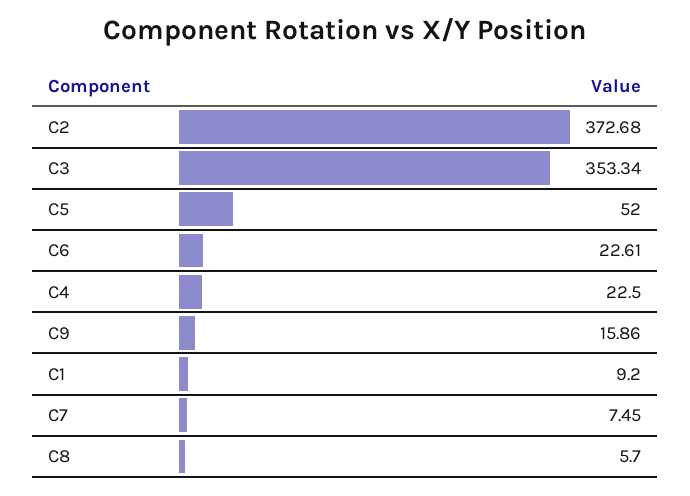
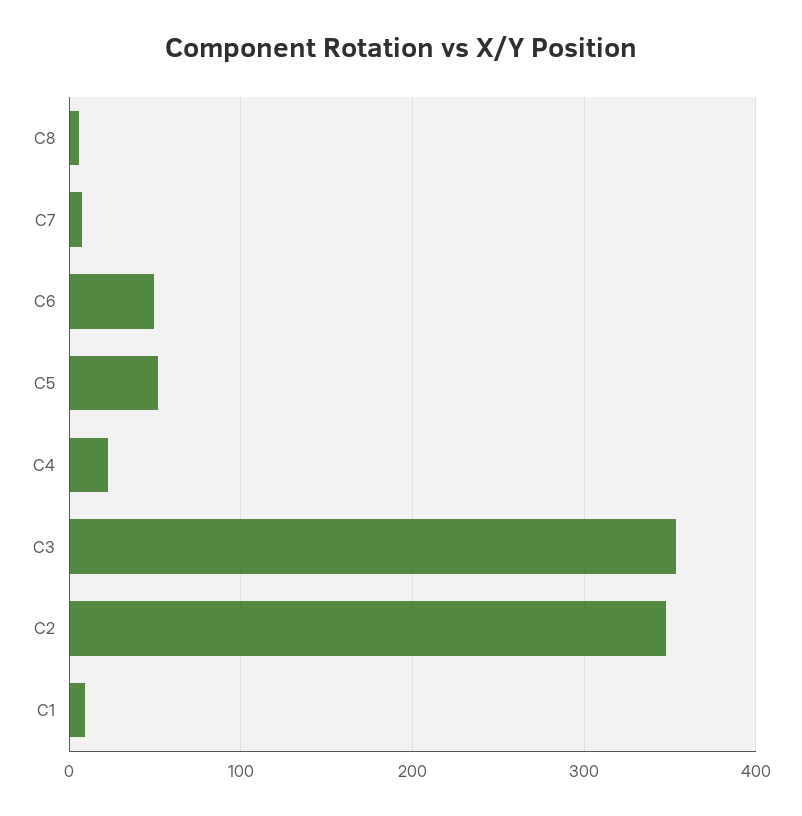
  {
-   "C2": 372.68,
+   "C2": 350,
    "C3": 353.34,
    "C5": 52,
-   "C6": 22.61,
+   "C6": 50,
    "C4": 22.5,
-   "C9": 15.86,
    "C1": 9.2,
    "C7": 7.45,
    "C8": 5.7
  }

